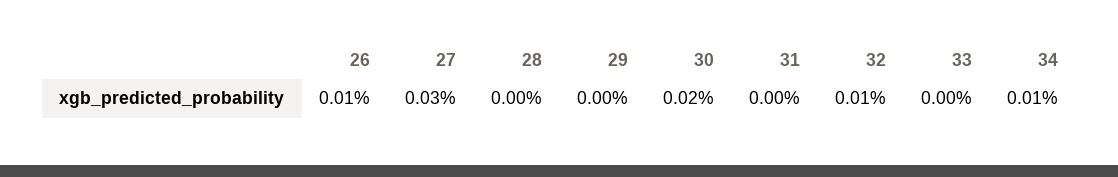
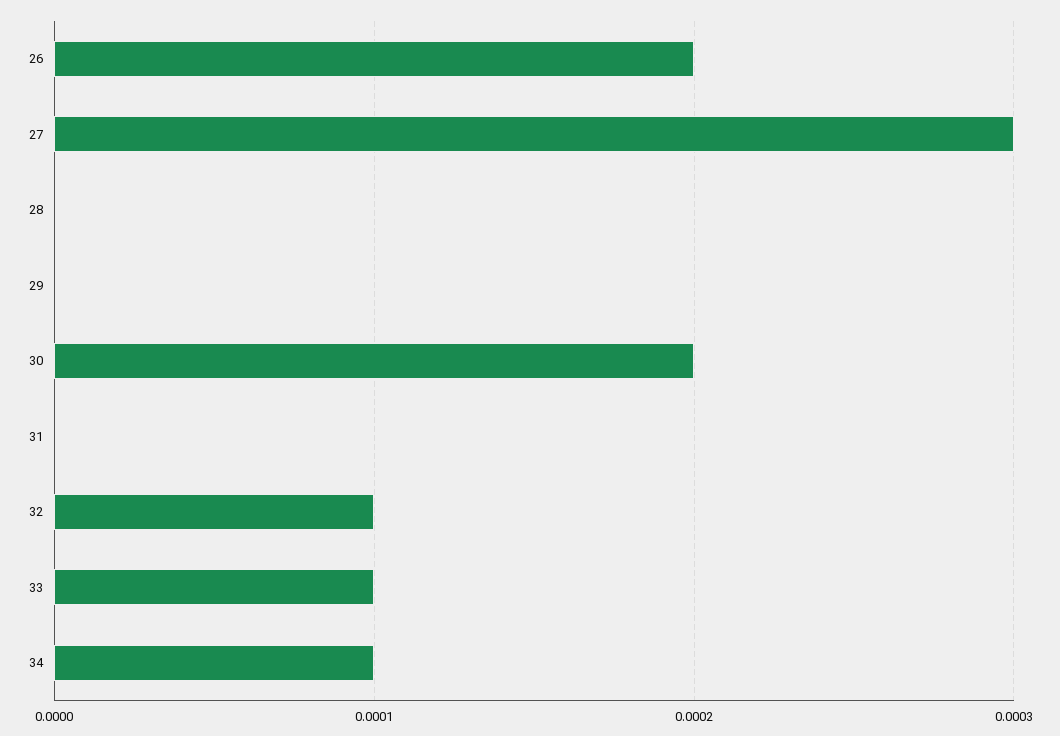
  {
-   "26": 0.0001,
+   "26": 0.0002,
    "27": 0.0003,
    "28": 0,
    "29": 0,
    "30": 0.0002,
    "31": 0,
    "32": 0.0001,
-   "33": 0,
+   "33": 0.0001,
    "34": 0.0001
  }

